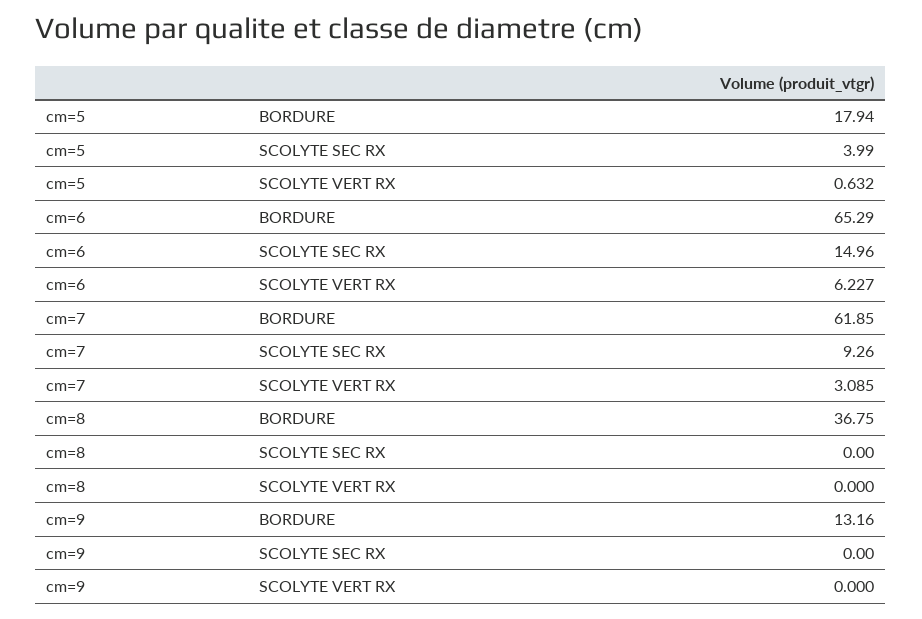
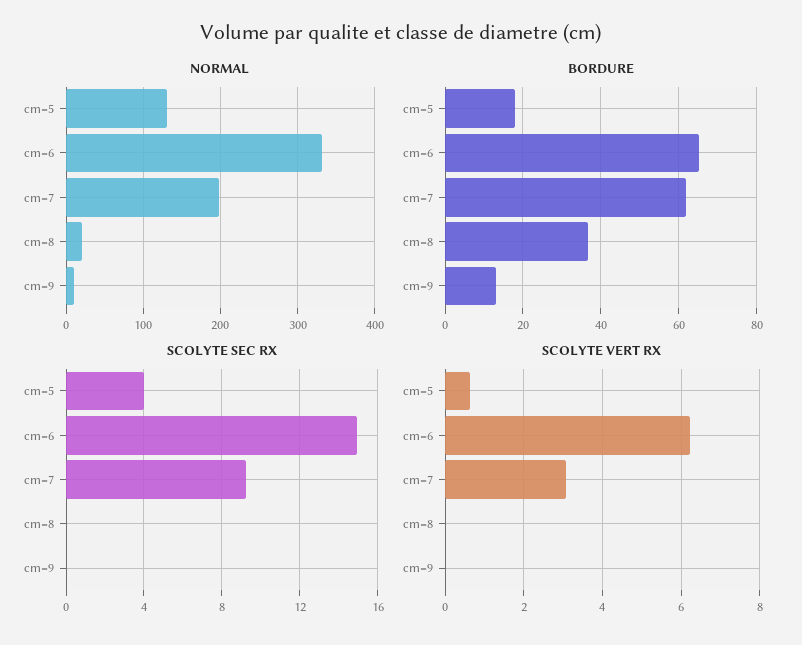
  {
    "BORDURE": {
      "cm=5": 17.94,
      "cm=6": 65.29,
      "cm=7": 61.85,
      "cm=8": 36.75,
      "cm=9": 13.16
    },
    "SCOLYTE SEC RX": {
      "cm=5": 3.99,
      "cm=6": 14.96,
      "cm=7": 9.26,
      "cm=8": 0,
      "cm=9": 0
    },
    "SCOLYTE VERT RX": {
      "cm=5": 0.632,
      "cm=6": 6.227,
      "cm=7": 3.085,
      "cm=8": 0,
      "cm=9": 0
-   }
+   },
+   "NORMAL": {
+     "cm=5": 130,
+     "cm=6": 330,
+     "cm=7": 200,
+     "cm=8": 20,
+     "cm=9": 10
+   }
  }

